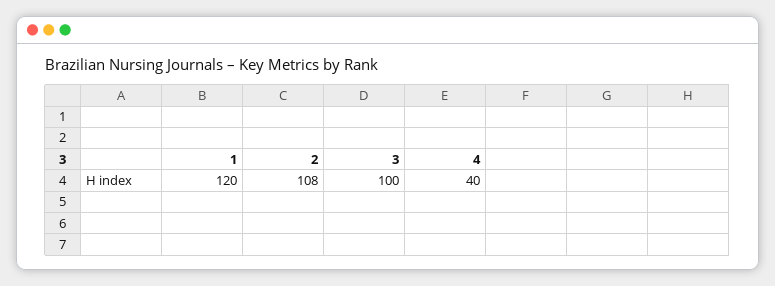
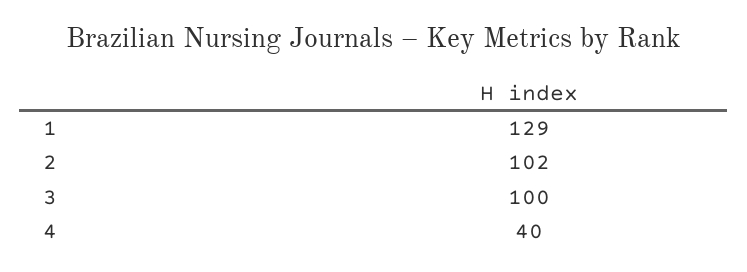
  {
-   "1": 120,
+   "1": 129,
-   "2": 108,
+   "2": 102,
    "3": 100,
    "4": 40
  }

